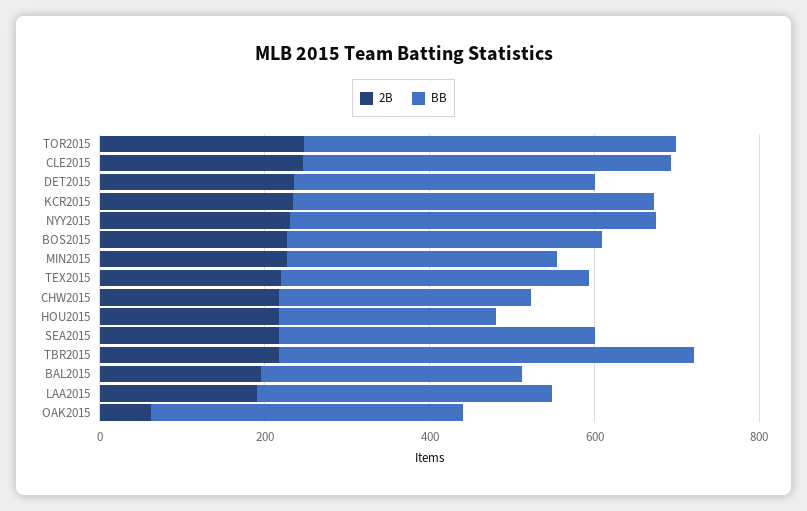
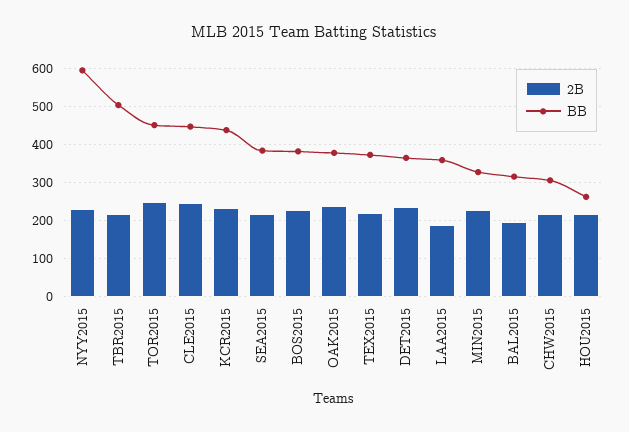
  {
    "2B": {
      "TOR2015": 240,
      "CLE2015": 240,
      "DET2015": 240,
      "KCR2015": 240,
      "NYY2015": 240,
      "BOS2015": 220,
      "MIN2015": 220,
      "TEX2015": 220,
      "CHW2015": 220,
      "HOU2015": 220,
      "SEA2015": 220,
      "TBR2015": 220,
      "BAL2015": 200,
      "LAA2015": 200,
-     "OAK2015": 50
+     "OAK2015": 240
    },
    "BB": {
      "TOR2015": 460,
      "CLE2015": 440,
      "DET2015": 360,
      "KCR2015": 440,
-     "NYY2015": 450,
+     "NYY2015": 600,
      "BOS2015": 380,
      "MIN2015": 320,
      "TEX2015": 380,
      "CHW2015": 300,
      "HOU2015": 260,
      "SEA2015": 380,
      "TBR2015": 500,
      "BAL2015": 320,
      "LAA2015": 360,
      "OAK2015": 380
    }
  }

